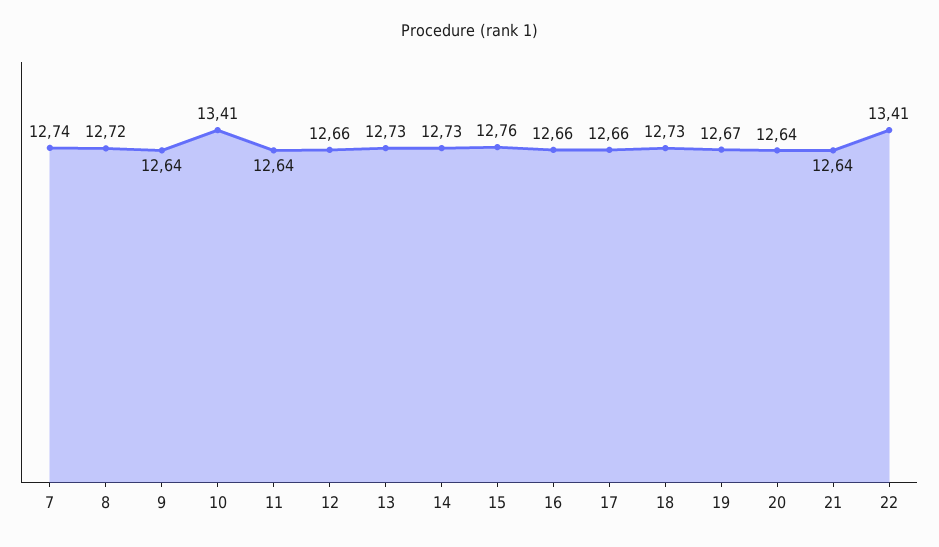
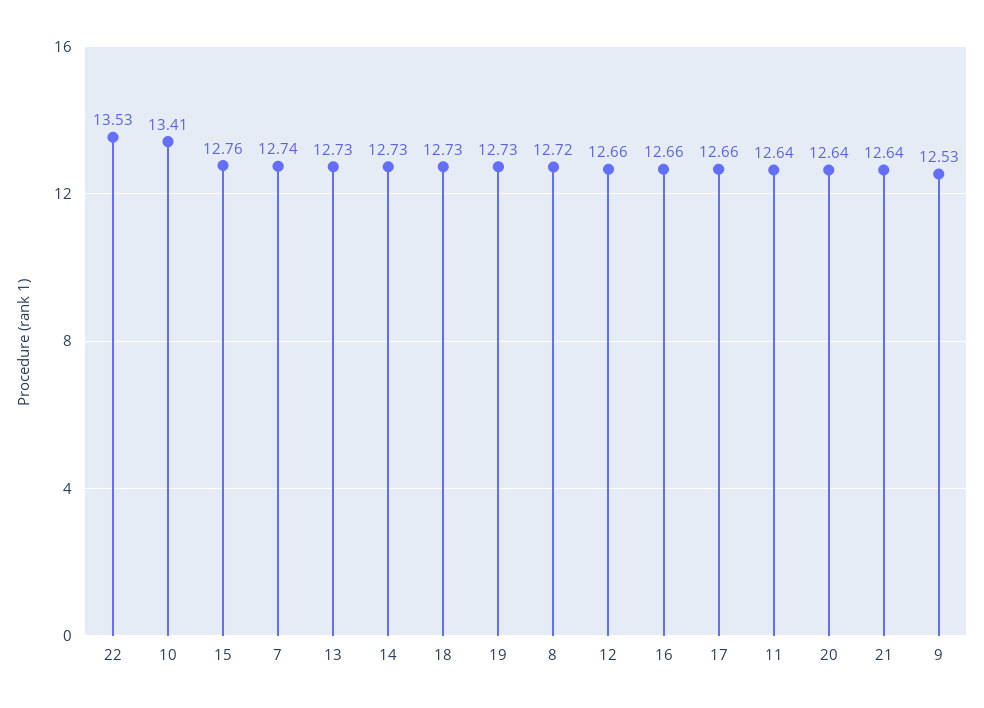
  {
    "7": 12.74,
    "8": 12.72,
-   "9": 12.64,
+   "9": 12.53,
    "10": 13.41,
    "11": 12.64,
    "12": 12.66,
    "13": 12.73,
    "14": 12.73,
    "15": 12.76,
    "16": 12.66,
    "17": 12.66,
    "18": 12.73,
-   "19": 12.67,
+   "19": 12.73,
    "20": 12.64,
    "21": 12.64,
-   "22": 13.41
+   "22": 13.53
  }

